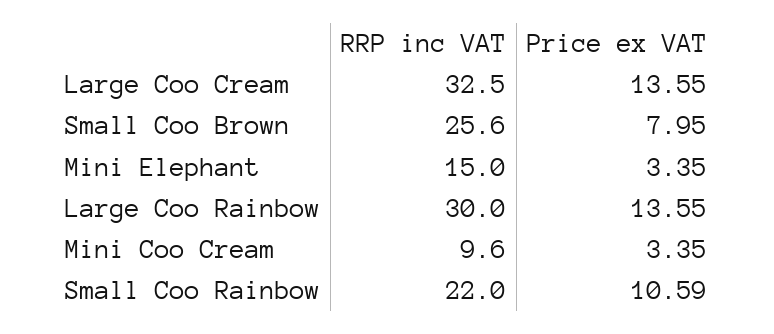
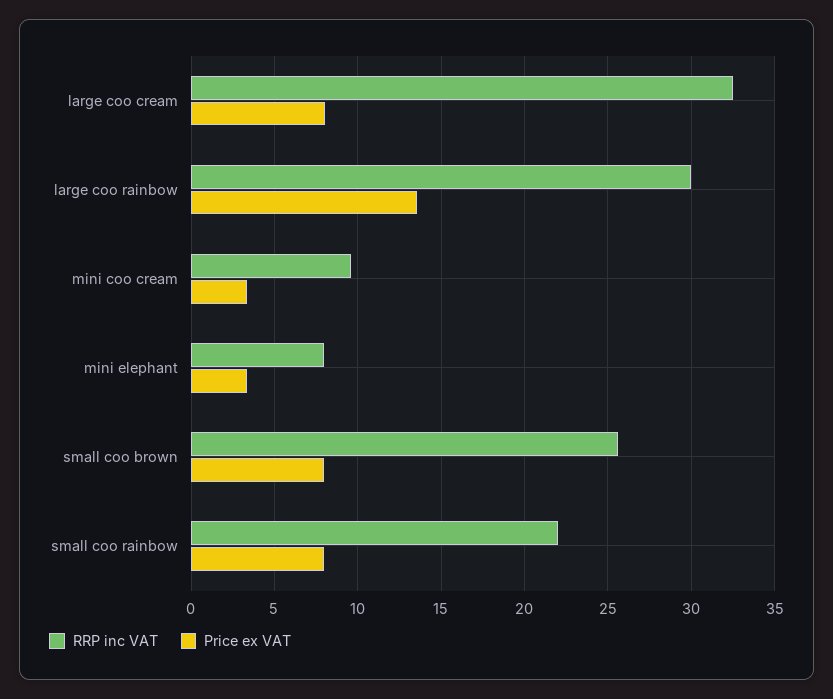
  {
    "RRP inc VAT": {
      "Large Coo Cream": 32.5,
      "Small Coo Brown": 25.6,
-     "Mini Elephant": 15,
+     "Mini Elephant": 8,
      "Large Coo Rainbow": 30,
      "Mini Coo Cream": 9.6,
      "Small Coo Rainbow": 22
    },
    "Price ex VAT": {
-     "Large Coo Cream": 13.55,
+     "Large Coo Cream": 8,
      "Small Coo Brown": 7.95,
      "Mini Elephant": 3.35,
      "Large Coo Rainbow": 13.55,
      "Mini Coo Cream": 3.35,
-     "Small Coo Rainbow": 10.59
+     "Small Coo Rainbow": 8
    }
  }

